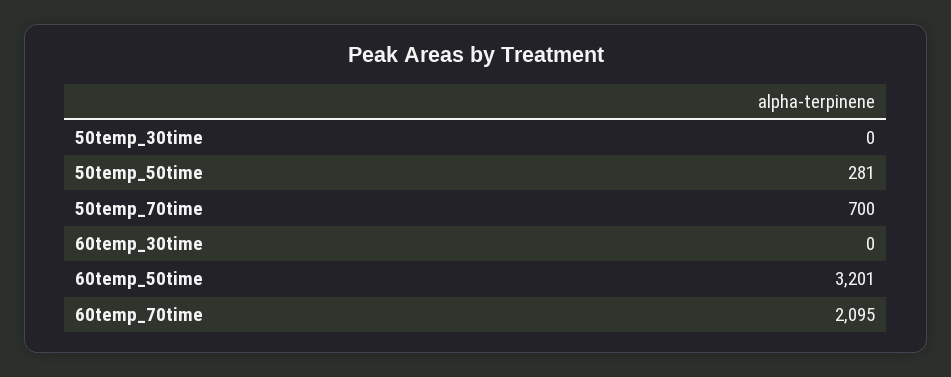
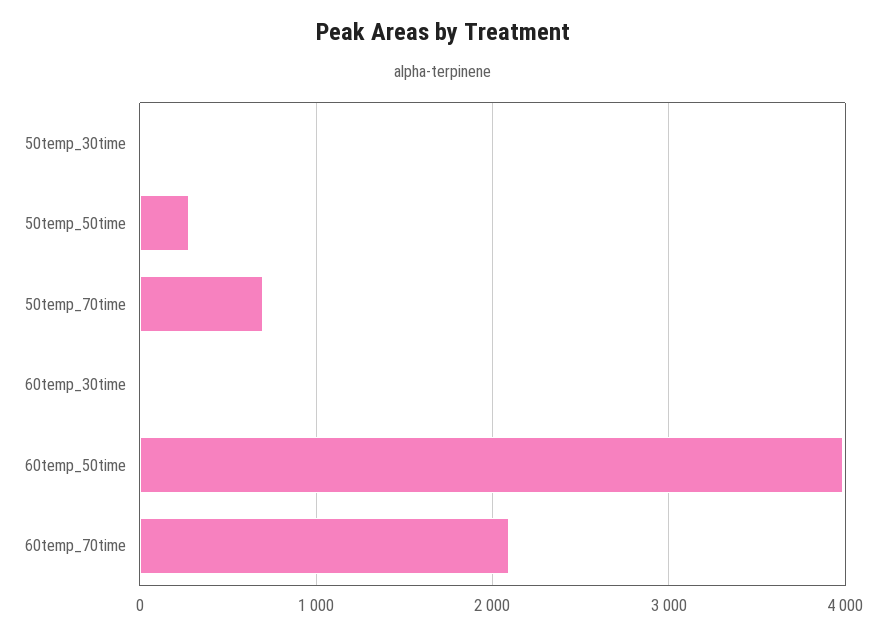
  {
    "50temp_30time": 0,
    "50temp_50time": 281,
    "50temp_70time": 700,
    "60temp_30time": 0,
-   "60temp_50time": 3201,
+   "60temp_50time": 4000,
    "60temp_70time": 2095
  }

